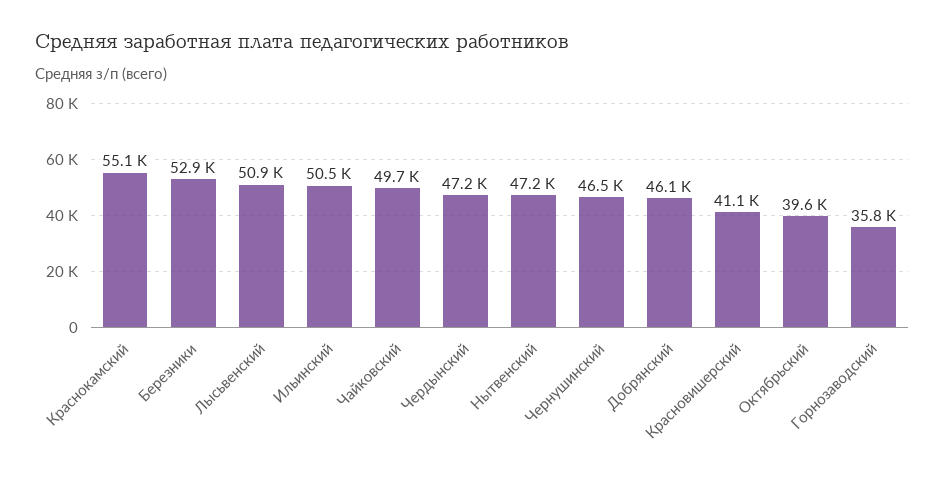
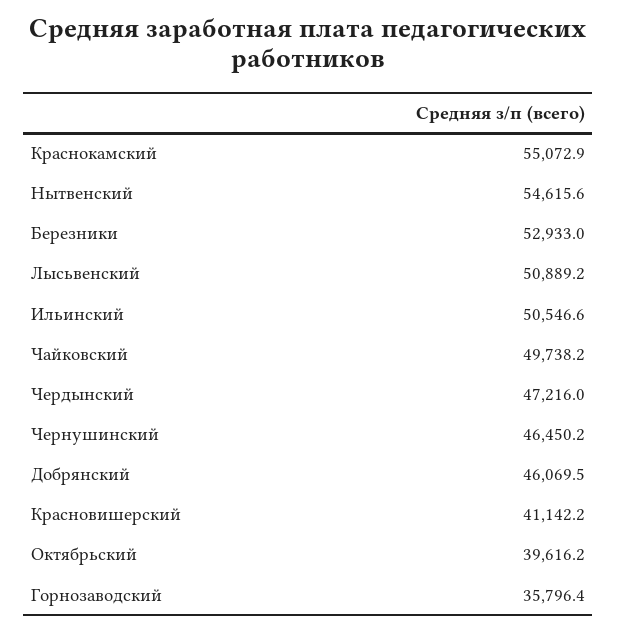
  {
    "Краснокамский": 55072.9,
    "Березники": 52933,
    "Лысьвенский": 50889.2,
    "Ильинский": 50546.6,
    "Чайковский": 49738.2,
    "Чердынский": 47216,
-   "Нытвенский": 47200,
+   "Нытвенский": 54615.6,
    "Чернушинский": 46450.2,
    "Добрянский": 46069.5,
    "Красновишерский": 41142.2,
    "Октябрьский": 39616.2,
    "Горнозаводский": 35796.4
  }

